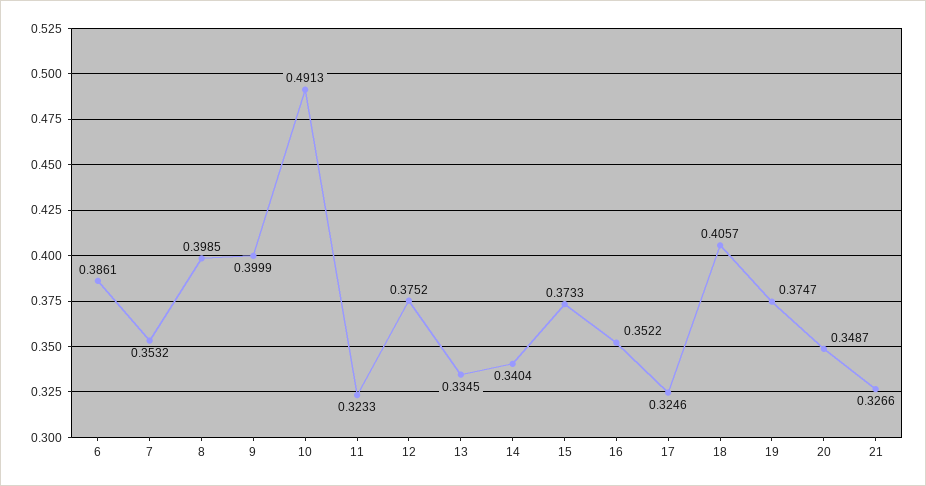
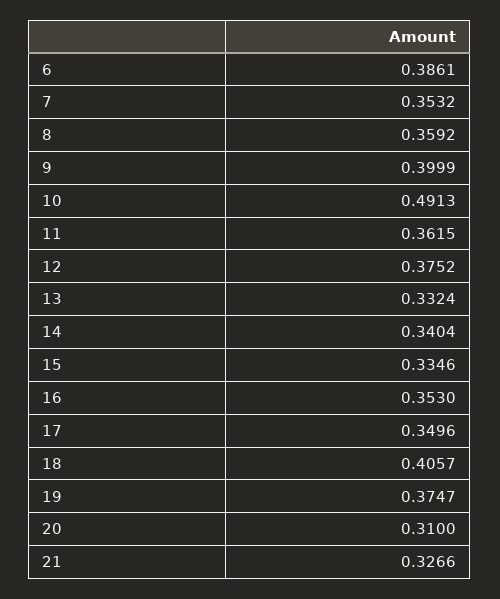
  {
    "6": 0.3861,
    "7": 0.3532,
-   "8": 0.3985,
+   "8": 0.3592,
    "9": 0.3999,
    "10": 0.4913,
-   "11": 0.3233,
+   "11": 0.3615,
    "12": 0.3752,
-   "13": 0.3345,
+   "13": 0.3324,
    "14": 0.3404,
-   "15": 0.3733,
+   "15": 0.3346,
-   "16": 0.3522,
+   "16": 0.353,
-   "17": 0.3246,
+   "17": 0.3496,
    "18": 0.4057,
    "19": 0.3747,
-   "20": 0.3487,
+   "20": 0.31,
    "21": 0.3266
  }

